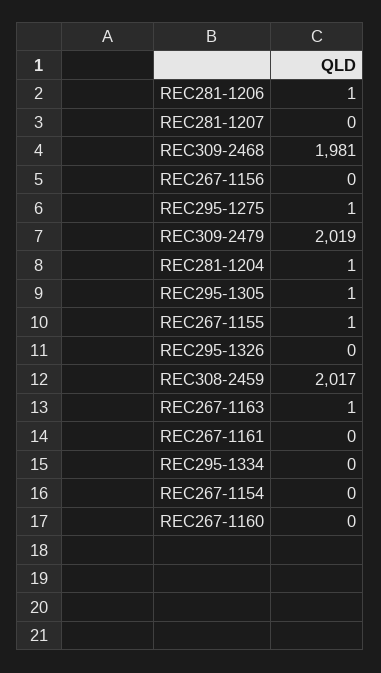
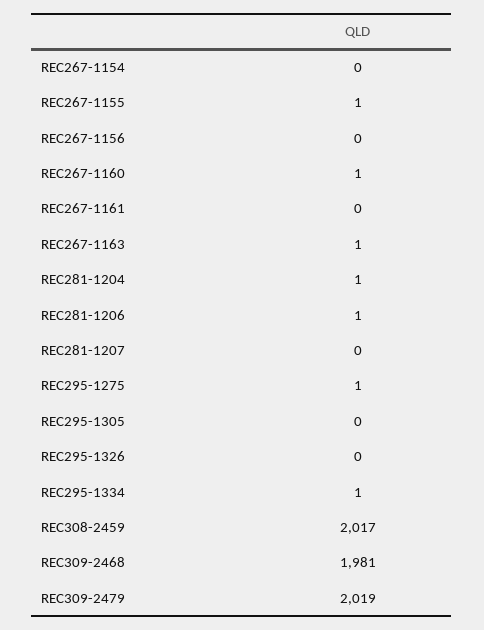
  {
    "REC281-1206": 1,
    "REC281-1207": 0,
    "REC309-2468": 1981,
    "REC267-1156": 0,
    "REC295-1275": 1,
    "REC309-2479": 2019,
    "REC281-1204": 1,
-   "REC295-1305": 1,
+   "REC295-1305": 0,
    "REC267-1155": 1,
    "REC295-1326": 0,
    "REC308-2459": 2017,
    "REC267-1163": 1,
    "REC267-1161": 0,
-   "REC295-1334": 0,
+   "REC295-1334": 1,
    "REC267-1154": 0,
-   "REC267-1160": 0
+   "REC267-1160": 1
  }

